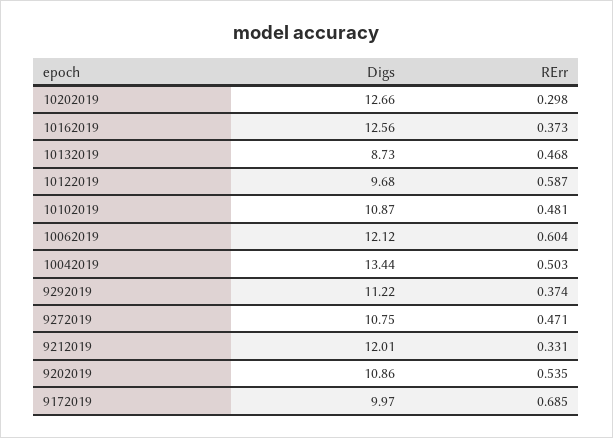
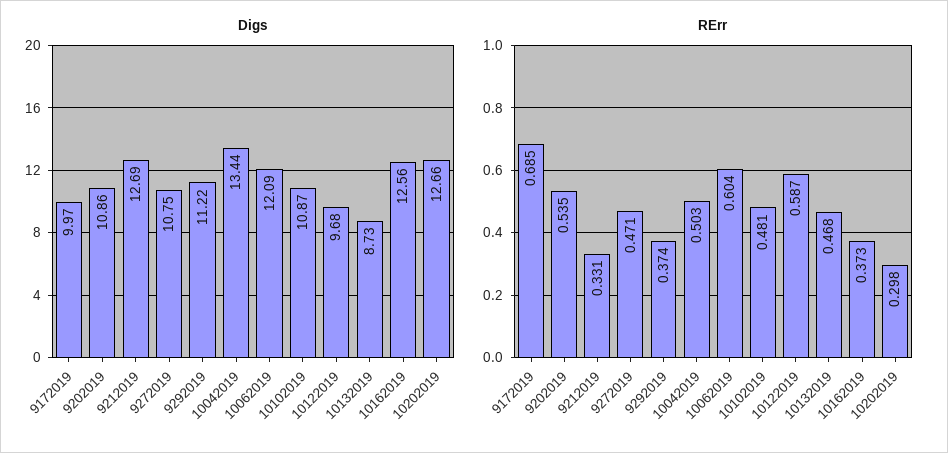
  {
    "Digs": {
      "10202019": 12.66,
      "10162019": 12.56,
      "10132019": 8.73,
      "10122019": 9.68,
      "10102019": 10.87,
-     "10062019": 12.12,
+     "10062019": 12.09,
      "10042019": 13.44,
      "9292019": 11.22,
      "9272019": 10.75,
-     "9212019": 12.01,
+     "9212019": 12.69,
      "9202019": 10.86,
      "9172019": 9.97
    },
    "RErr": {
      "10202019": 0.298,
      "10162019": 0.373,
      "10132019": 0.468,
      "10122019": 0.587,
      "10102019": 0.481,
      "10062019": 0.604,
      "10042019": 0.503,
      "9292019": 0.374,
      "9272019": 0.471,
      "9212019": 0.331,
      "9202019": 0.535,
      "9172019": 0.685
    }
  }

